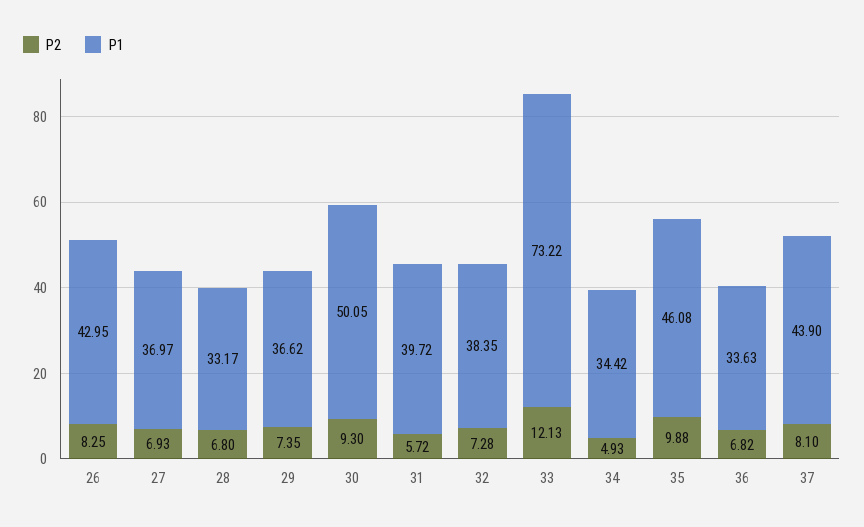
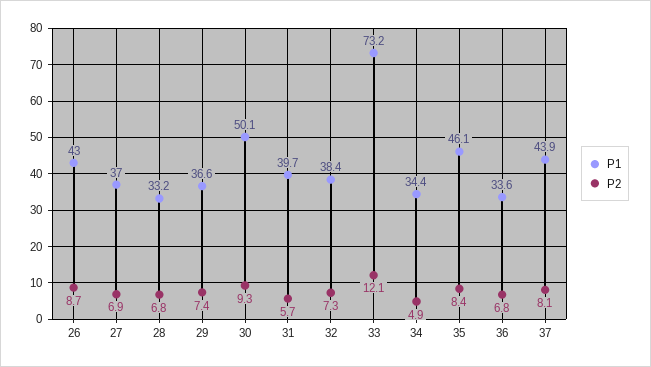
  {
    "P2": {
-     "26": 8.25,
+     "26": 8.7,
      "27": 6.93,
      "28": 6.8,
      "29": 7.35,
      "30": 9.3,
      "31": 5.72,
      "32": 7.28,
      "33": 12.13,
      "34": 4.93,
-     "35": 9.88,
+     "35": 8.4,
      "36": 6.82,
      "37": 8.1
    },
    "P1": {
      "26": 42.95,
      "27": 36.97,
      "28": 33.17,
      "29": 36.62,
      "30": 50.05,
      "31": 39.72,
      "32": 38.35,
      "33": 73.22,
      "34": 34.42,
      "35": 46.08,
      "36": 33.63,
      "37": 43.9
    }
  }

